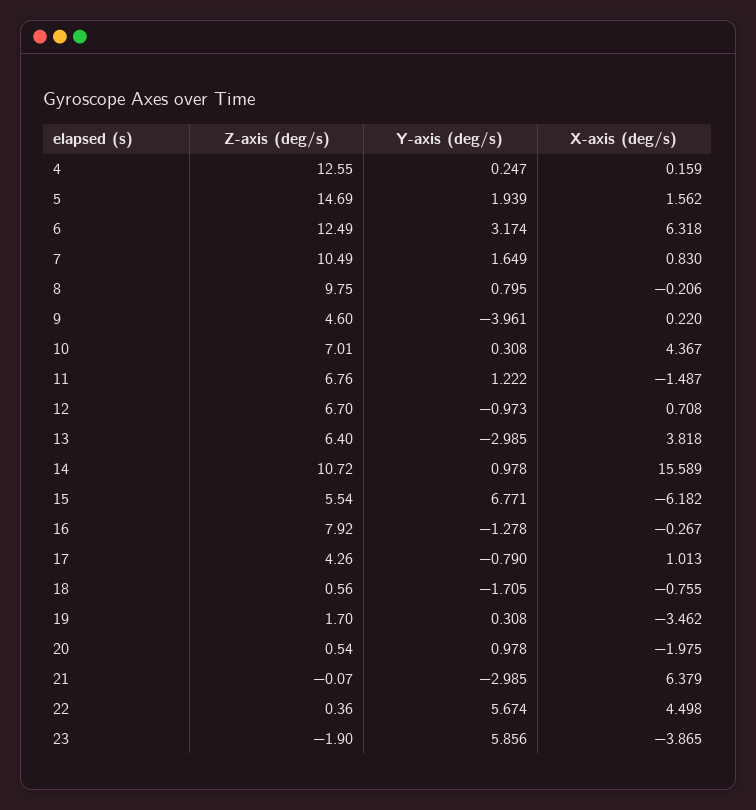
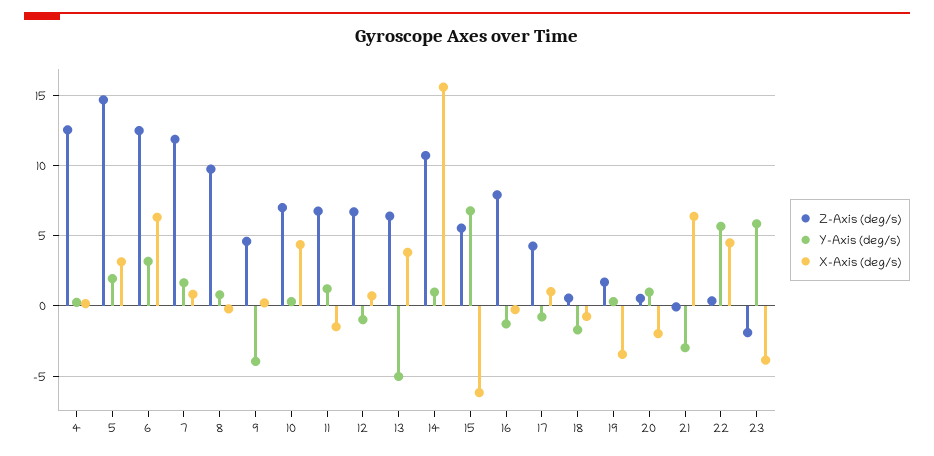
  {
    "Z-axis (deg/s)": {
      "4": 12.55,
      "5": 14.69,
      "6": 12.49,
-     "7": 10.49,
+     "7": 12,
      "8": 9.75,
      "9": 4.6,
      "10": 7.01,
      "11": 6.76,
      "12": 6.7,
      "13": 6.4,
      "14": 10.72,
      "15": 5.54,
      "16": 7.92,
      "17": 4.26,
      "18": 0.56,
      "19": 1.7,
      "20": 0.54,
      "21": -0.07,
      "22": 0.36,
      "23": -1.9
    },
    "Y-axis (deg/s)": {
      "4": 0.247,
      "5": 1.939,
      "6": 3.174,
      "7": 1.649,
      "8": 0.795,
      "9": -3.961,
      "10": 0.308,
      "11": 1.222,
      "12": -0.973,
-     "13": -2.985,
+     "13": -5,
      "14": 0.978,
      "15": 6.771,
      "16": -1.278,
      "17": -0.79,
      "18": -1.705,
      "19": 0.308,
      "20": 0.978,
      "21": -2.985,
      "22": 5.674,
      "23": 5.856
    },
    "X-axis (deg/s)": {
      "4": 0.159,
-     "5": 1.562,
+     "5": 3,
      "6": 6.318,
      "7": 0.83,
      "8": -0.206,
      "9": 0.22,
      "10": 4.367,
      "11": -1.487,
      "12": 0.708,
      "13": 3.818,
      "14": 15.589,
      "15": -6.182,
      "16": -0.267,
      "17": 1.013,
      "18": -0.755,
      "19": -3.462,
      "20": -1.975,
      "21": 6.379,
      "22": 4.498,
      "23": -3.865
    }
  }

